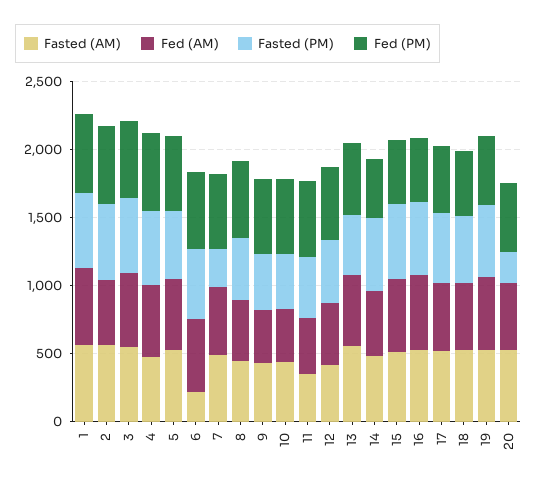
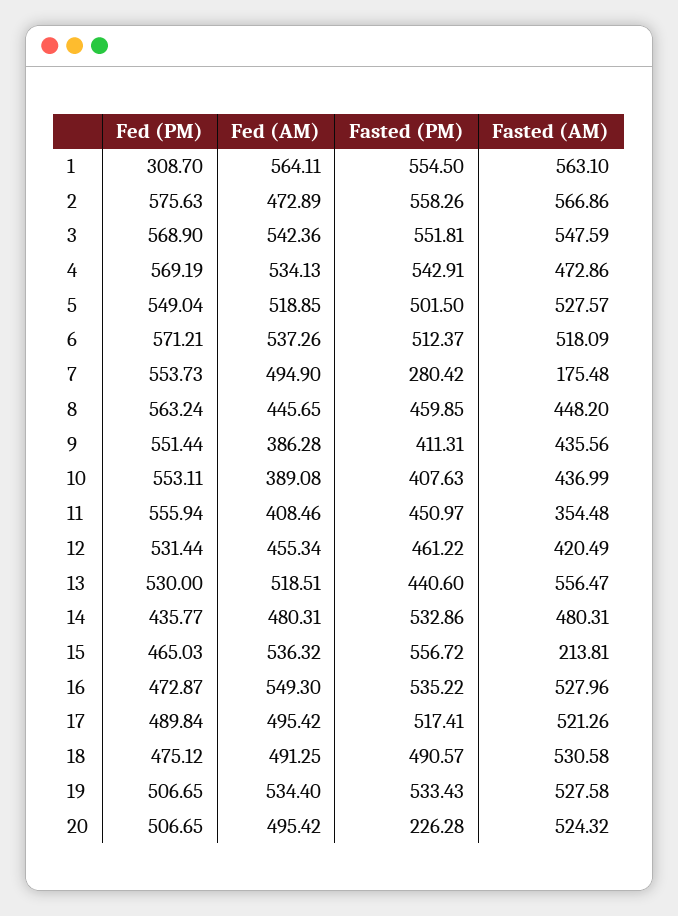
  {
    "Fasted (AM)": {
      "1": 563.1,
      "2": 566.86,
      "3": 547.59,
      "4": 472.86,
      "5": 527.57,
-     "6": 200,
+     "6": 518.09,
-     "7": 500,
+     "7": 175.48,
      "8": 448.2,
      "9": 435.56,
      "10": 436.99,
      "11": 354.48,
      "12": 420.49,
      "13": 556.47,
      "14": 480.31,
-     "15": 500,
+     "15": 213.81,
      "16": 527.96,
      "17": 521.26,
      "18": 530.58,
      "19": 527.58,
      "20": 524.32
    },
    "Fed (AM)": {
      "1": 564.11,
      "2": 472.89,
      "3": 542.36,
      "4": 534.13,
      "5": 518.85,
      "6": 537.26,
      "7": 494.9,
      "8": 445.65,
      "9": 386.28,
      "10": 389.08,
      "11": 408.46,
      "12": 455.34,
      "13": 518.51,
      "14": 480.31,
      "15": 536.32,
      "16": 549.3,
      "17": 495.42,
      "18": 491.25,
      "19": 534.4,
      "20": 495.42
    },
    "Fasted (PM)": {
      "1": 554.5,
      "2": 558.26,
      "3": 551.81,
      "4": 542.91,
      "5": 501.5,
      "6": 512.37,
      "7": 280.42,
      "8": 459.85,
      "9": 411.31,
      "10": 407.63,
      "11": 450.97,
      "12": 461.22,
      "13": 440.6,
      "14": 532.86,
      "15": 556.72,
      "16": 535.22,
      "17": 517.41,
      "18": 490.57,
      "19": 533.43,
      "20": 226.28
    },
    "Fed (PM)": {
-     "1": 600,
+     "1": 308.7,
      "2": 575.63,
      "3": 568.9,
      "4": 569.19,
      "5": 549.04,
      "6": 571.21,
      "7": 553.73,
      "8": 563.24,
      "9": 551.44,
      "10": 553.11,
      "11": 555.94,
      "12": 531.44,
      "13": 530,
      "14": 435.77,
      "15": 465.03,
      "16": 472.87,
      "17": 489.84,
      "18": 475.12,
      "19": 506.65,
      "20": 506.65
    }
  }

